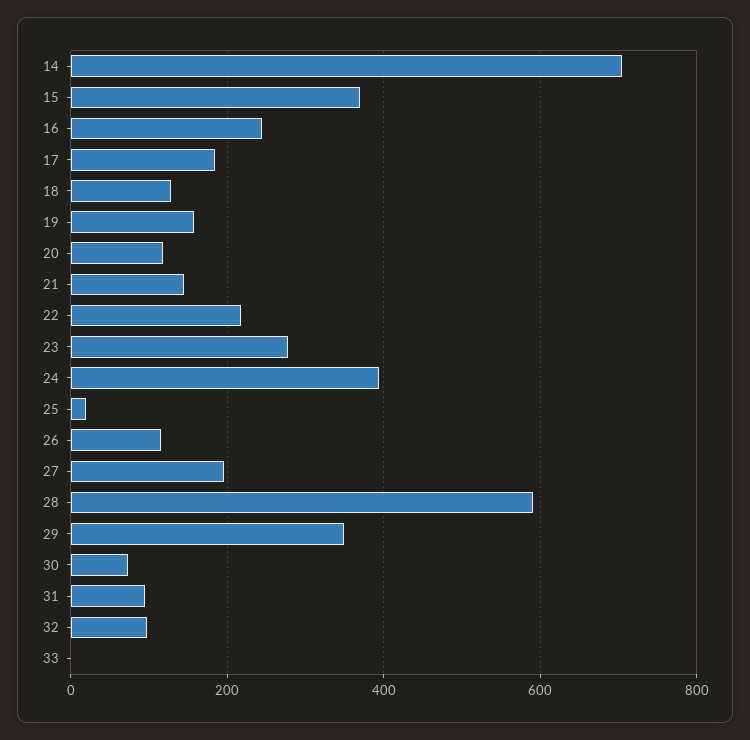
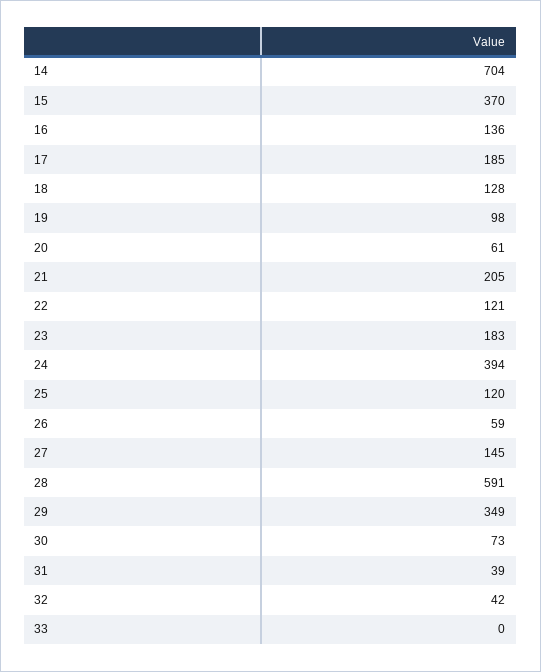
  {
    "14": 704,
    "15": 370,
-   "16": 240,
+   "16": 136,
    "17": 185,
    "18": 128,
-   "19": 160,
+   "19": 98,
-   "20": 120,
+   "20": 61,
-   "21": 140,
+   "21": 205,
-   "22": 220,
+   "22": 121,
-   "23": 280,
+   "23": 183,
    "24": 394,
-   "25": 20,
+   "25": 120,
-   "26": 120,
+   "26": 59,
-   "27": 200,
+   "27": 145,
    "28": 591,
    "29": 349,
    "30": 73,
-   "31": 100,
+   "31": 39,
-   "32": 100,
+   "32": 42,
    "33": 0
  }

